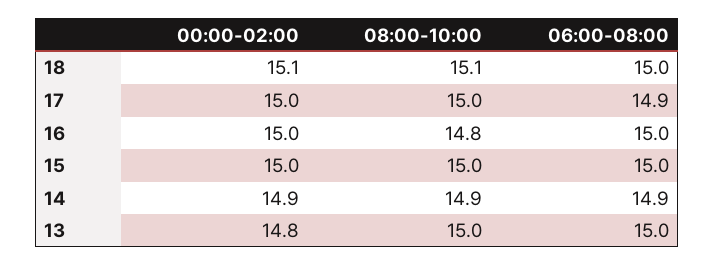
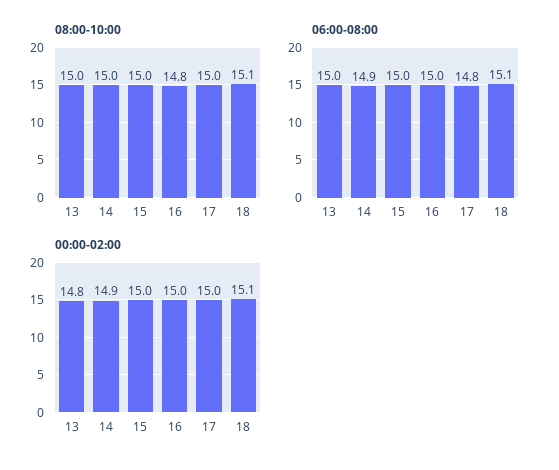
  {
    "00:00-02:00": {
      "18": 15.1,
      "17": 15,
      "16": 15,
      "15": 15,
      "14": 14.9,
      "13": 14.8
    },
    "08:00-10:00": {
      "18": 15.1,
      "17": 15,
      "16": 14.8,
      "15": 15,
-     "14": 14.9,
+     "14": 15,
      "13": 15
    },
    "06:00-08:00": {
-     "18": 15,
+     "18": 15.1,
-     "17": 14.9,
+     "17": 14.8,
      "16": 15,
      "15": 15,
      "14": 14.9,
      "13": 15
    }
  }

